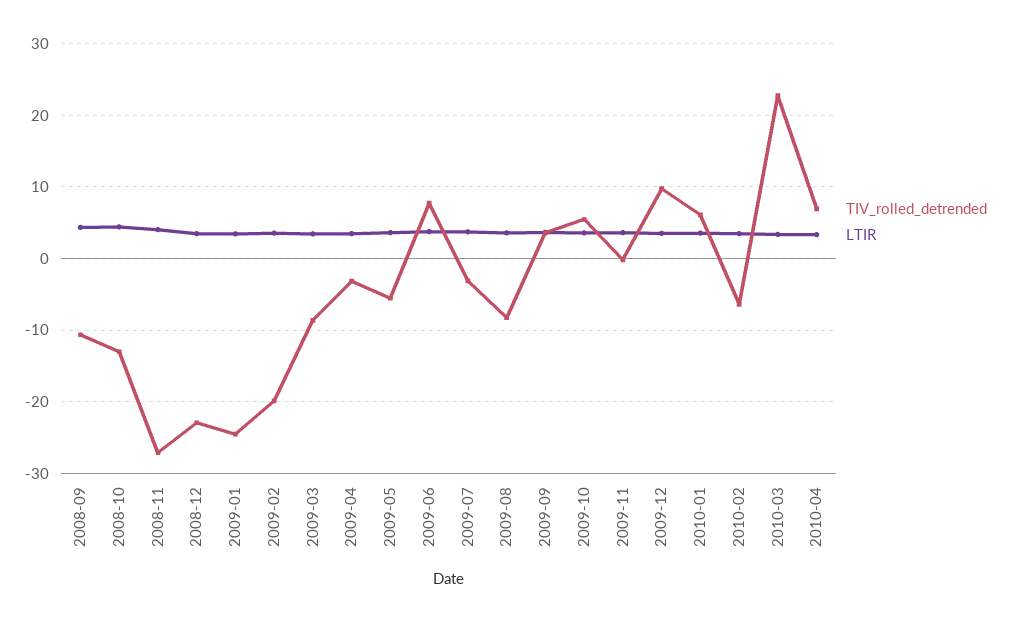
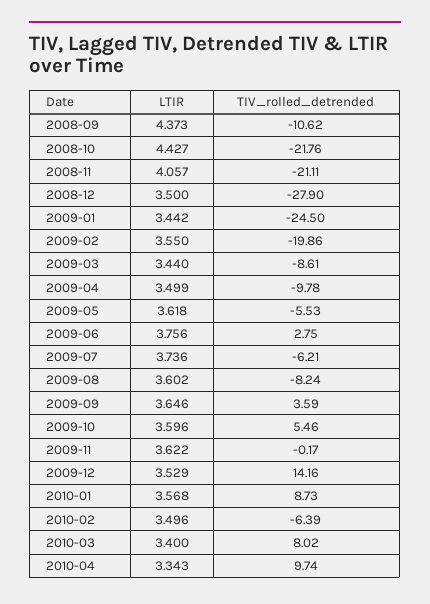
  {
    "TIV_rolled_detrended": {
      "2008-09": -10.62,
-     "2008-10": -13,
+     "2008-10": -21.76,
-     "2008-11": -27,
+     "2008-11": -21.11,
-     "2008-12": -23,
+     "2008-12": -27.9,
      "2009-01": -24.5,
      "2009-02": -19.86,
      "2009-03": -8.61,
-     "2009-04": -3,
+     "2009-04": -9.78,
      "2009-05": -5.53,
-     "2009-06": 8,
+     "2009-06": 2.75,
-     "2009-07": -3,
+     "2009-07": -6.21,
      "2009-08": -8.24,
      "2009-09": 3.59,
      "2009-10": 5.46,
      "2009-11": -0.17,
-     "2009-12": 10,
+     "2009-12": 14.16,
-     "2010-01": 6,
+     "2010-01": 8.73,
      "2010-02": -6.39,
-     "2010-03": 23,
+     "2010-03": 8.02,
-     "2010-04": 7
+     "2010-04": 9.74
    },
    "LTIR": {
      "2008-09": 4.373,
      "2008-10": 4.427,
      "2008-11": 4.057,
      "2008-12": 3.5,
      "2009-01": 3.442,
      "2009-02": 3.55,
      "2009-03": 3.44,
      "2009-04": 3.499,
      "2009-05": 3.618,
      "2009-06": 3.756,
      "2009-07": 3.736,
      "2009-08": 3.602,
      "2009-09": 3.646,
      "2009-10": 3.596,
      "2009-11": 3.622,
      "2009-12": 3.529,
      "2010-01": 3.568,
      "2010-02": 3.496,
      "2010-03": 3.4,
      "2010-04": 3.343
    }
  }

